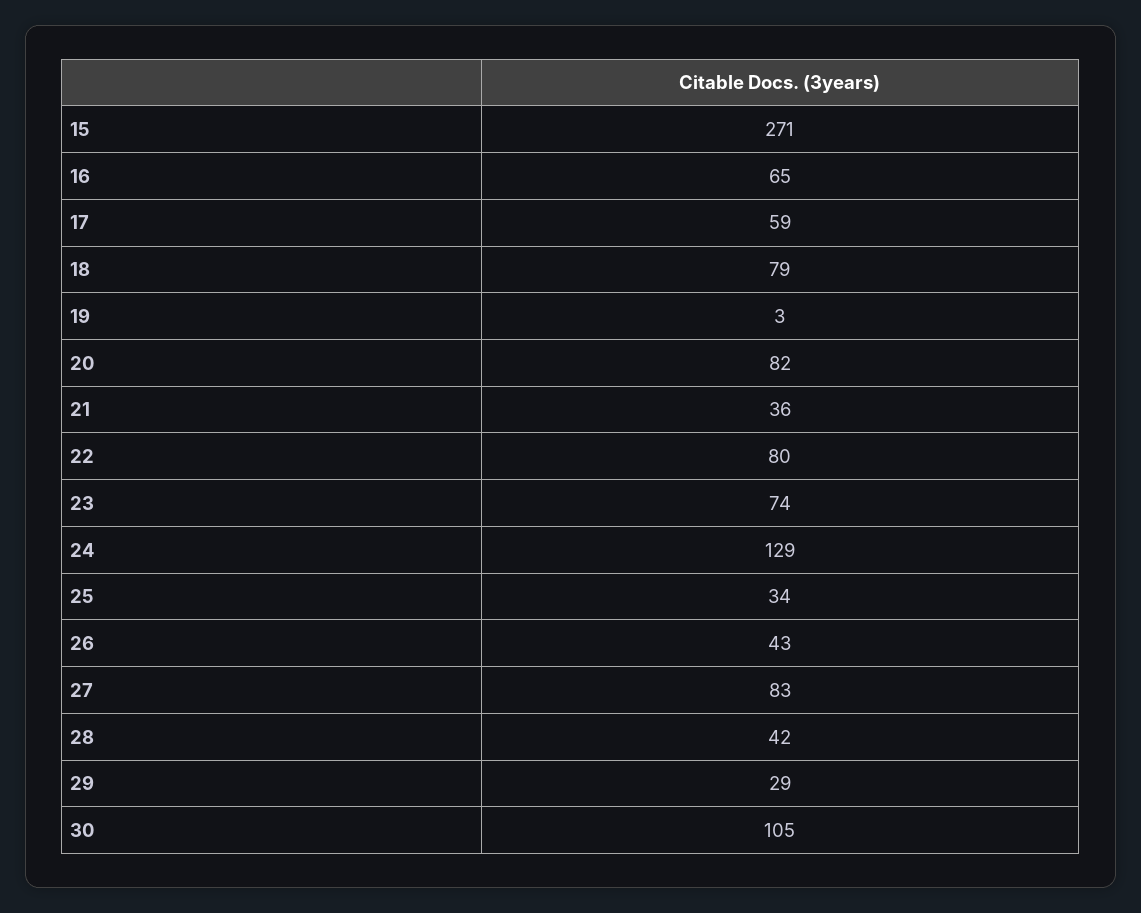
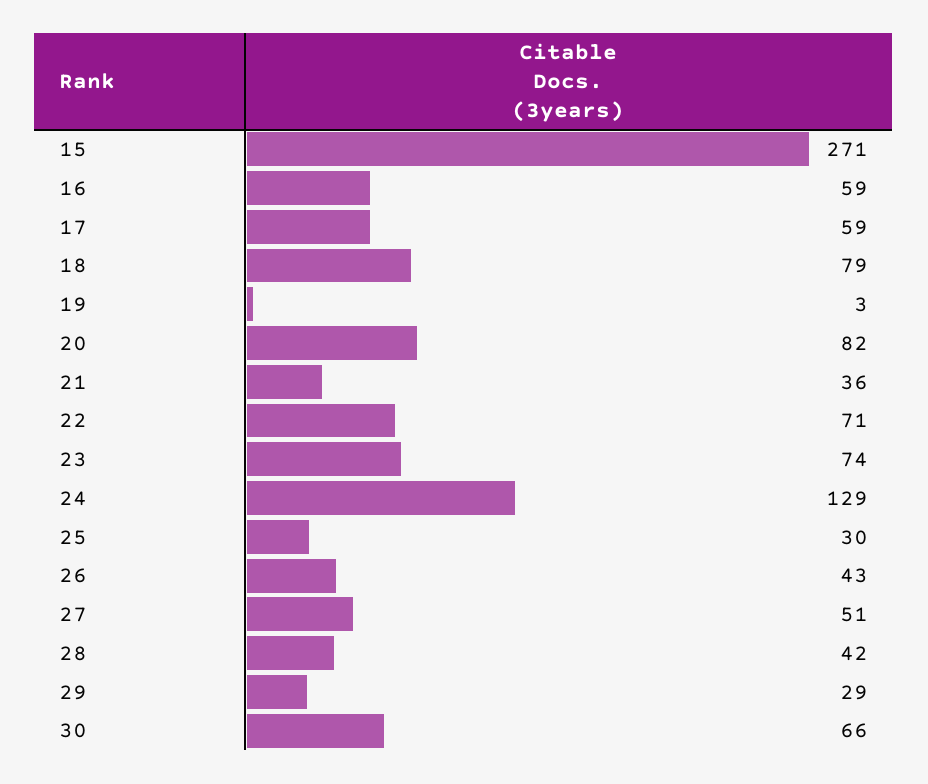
  {
    "15": 271,
-   "16": 65,
+   "16": 59,
    "17": 59,
    "18": 79,
    "19": 3,
    "20": 82,
    "21": 36,
-   "22": 80,
+   "22": 71,
    "23": 74,
    "24": 129,
-   "25": 34,
+   "25": 30,
    "26": 43,
-   "27": 83,
+   "27": 51,
    "28": 42,
    "29": 29,
-   "30": 105
+   "30": 66
  }

